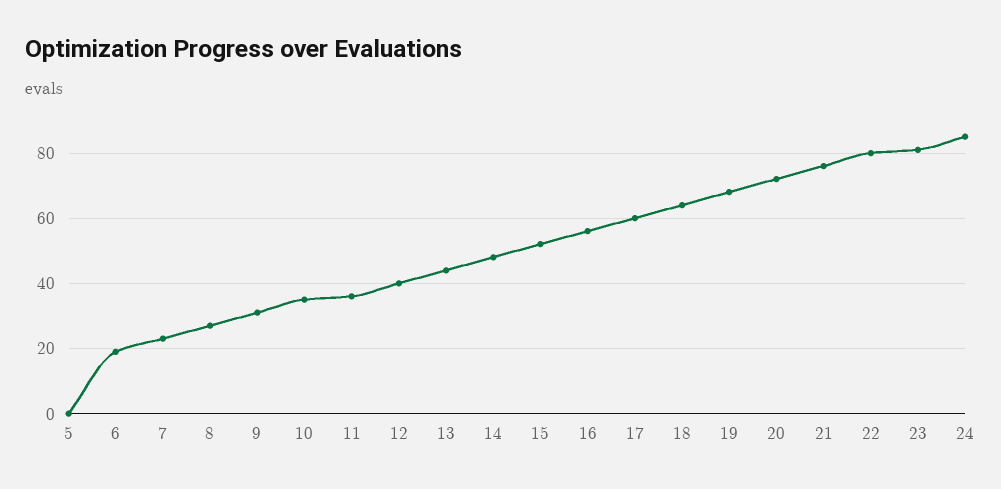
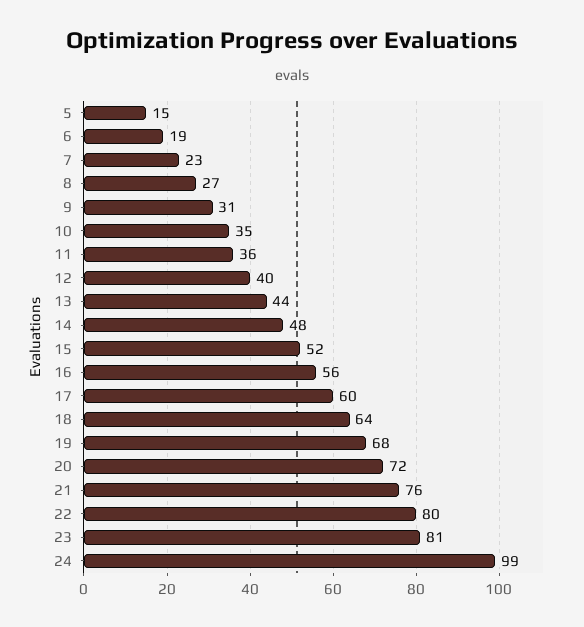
  {
-   "5": 0,
+   "5": 15,
    "6": 19,
    "7": 23,
    "8": 27,
    "9": 31,
    "10": 35,
    "11": 36,
    "12": 40,
    "13": 44,
    "14": 48,
    "15": 52,
    "16": 56,
    "17": 60,
    "18": 64,
    "19": 68,
    "20": 72,
    "21": 76,
    "22": 80,
    "23": 81,
-   "24": 85
+   "24": 99
  }

